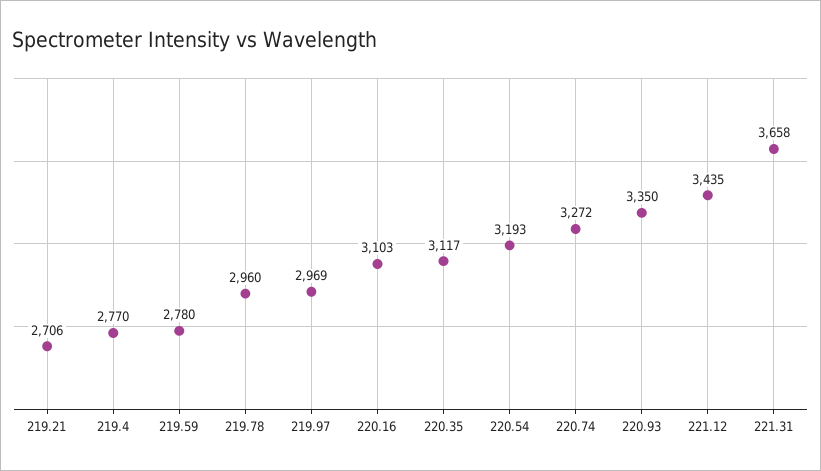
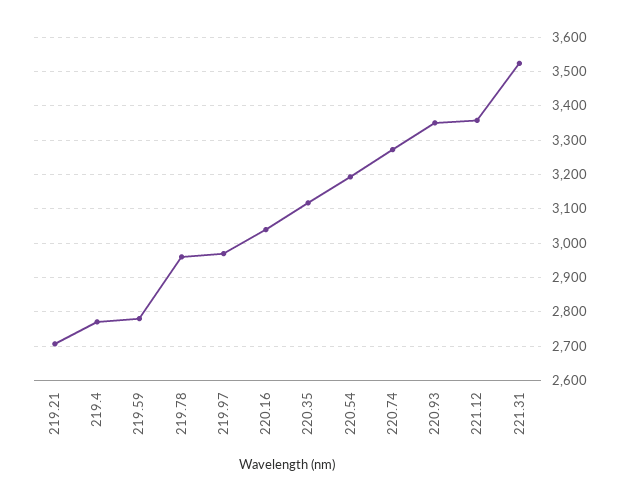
  {
    "219.21": 2706,
    "219.4": 2770,
    "219.59": 2780,
    "219.78": 2960,
    "219.97": 2969,
-   "220.16": 3103,
+   "220.16": 3040,
    "220.35": 3117,
    "220.54": 3193,
    "220.74": 3272,
    "220.93": 3350,
-   "221.12": 3435,
+   "221.12": 3360,
-   "221.31": 3658
+   "221.31": 3520
  }

